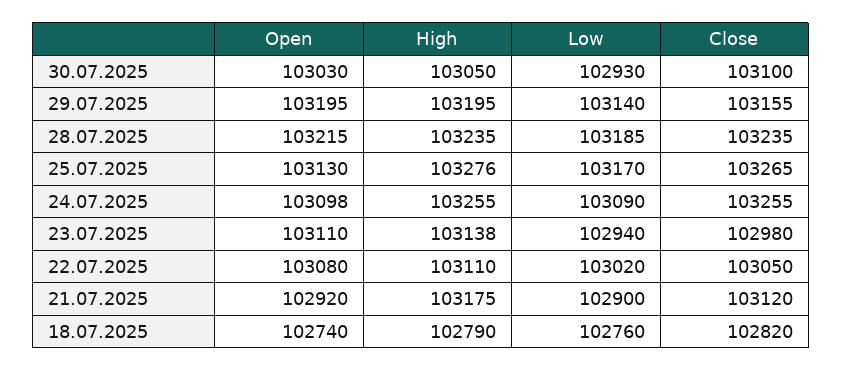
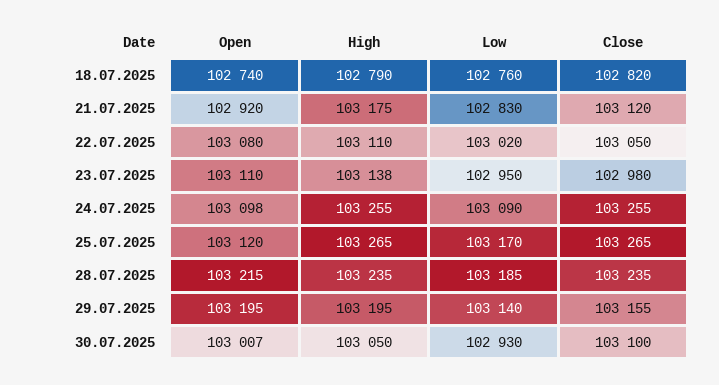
  {
    "Open": {
-     "30.07.2025": 103030,
+     "30.07.2025": 103007,
      "29.07.2025": 103195,
      "28.07.2025": 103215,
-     "25.07.2025": 103130,
+     "25.07.2025": 103120,
      "24.07.2025": 103098,
      "23.07.2025": 103110,
      "22.07.2025": 103080,
      "21.07.2025": 102920,
      "18.07.2025": 102740
    },
    "High": {
      "30.07.2025": 103050,
      "29.07.2025": 103195,
      "28.07.2025": 103235,
-     "25.07.2025": 103276,
+     "25.07.2025": 103265,
      "24.07.2025": 103255,
      "23.07.2025": 103138,
      "22.07.2025": 103110,
      "21.07.2025": 103175,
      "18.07.2025": 102790
    },
    "Low": {
      "30.07.2025": 102930,
      "29.07.2025": 103140,
      "28.07.2025": 103185,
      "25.07.2025": 103170,
      "24.07.2025": 103090,
-     "23.07.2025": 102940,
+     "23.07.2025": 102950,
      "22.07.2025": 103020,
-     "21.07.2025": 102900,
+     "21.07.2025": 102830,
      "18.07.2025": 102760
    },
    "Close": {
      "30.07.2025": 103100,
      "29.07.2025": 103155,
      "28.07.2025": 103235,
      "25.07.2025": 103265,
      "24.07.2025": 103255,
      "23.07.2025": 102980,
      "22.07.2025": 103050,
      "21.07.2025": 103120,
      "18.07.2025": 102820
    }
  }

